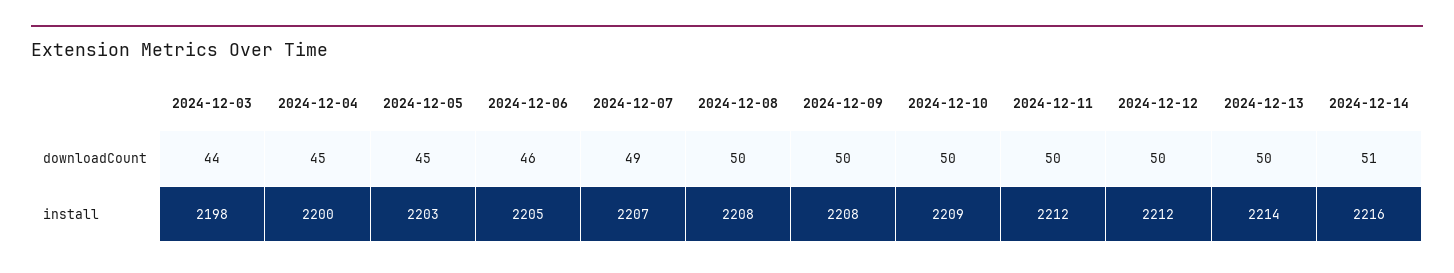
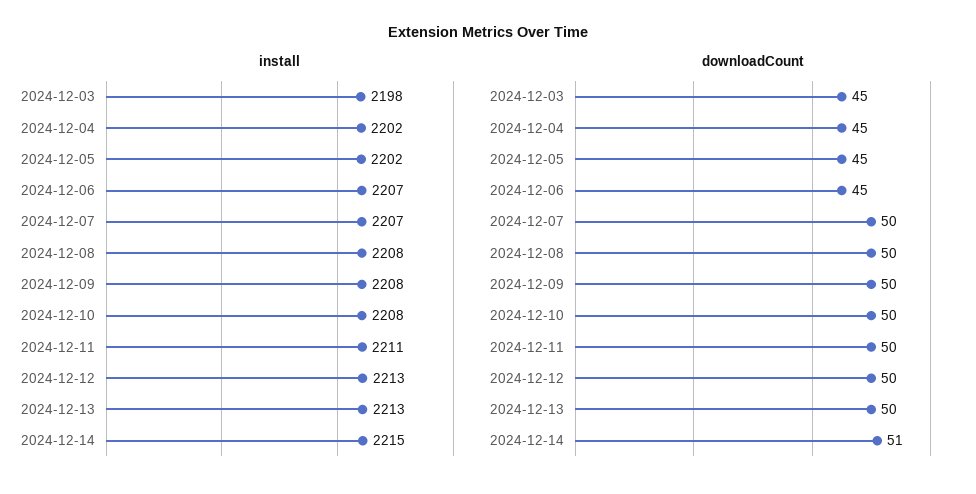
  {
    "downloadCount": {
-     "2024-12-03": 44,
+     "2024-12-03": 45,
      "2024-12-04": 45,
      "2024-12-05": 45,
-     "2024-12-06": 46,
+     "2024-12-06": 45,
-     "2024-12-07": 49,
+     "2024-12-07": 50,
      "2024-12-08": 50,
      "2024-12-09": 50,
      "2024-12-10": 50,
      "2024-12-11": 50,
      "2024-12-12": 50,
      "2024-12-13": 50,
      "2024-12-14": 51
    },
    "install": {
      "2024-12-03": 2198,
-     "2024-12-04": 2200,
+     "2024-12-04": 2202,
-     "2024-12-05": 2203,
+     "2024-12-05": 2202,
-     "2024-12-06": 2205,
+     "2024-12-06": 2207,
      "2024-12-07": 2207,
      "2024-12-08": 2208,
      "2024-12-09": 2208,
-     "2024-12-10": 2209,
+     "2024-12-10": 2208,
-     "2024-12-11": 2212,
+     "2024-12-11": 2211,
-     "2024-12-12": 2212,
+     "2024-12-12": 2213,
-     "2024-12-13": 2214,
+     "2024-12-13": 2213,
-     "2024-12-14": 2216
+     "2024-12-14": 2215
    }
  }

